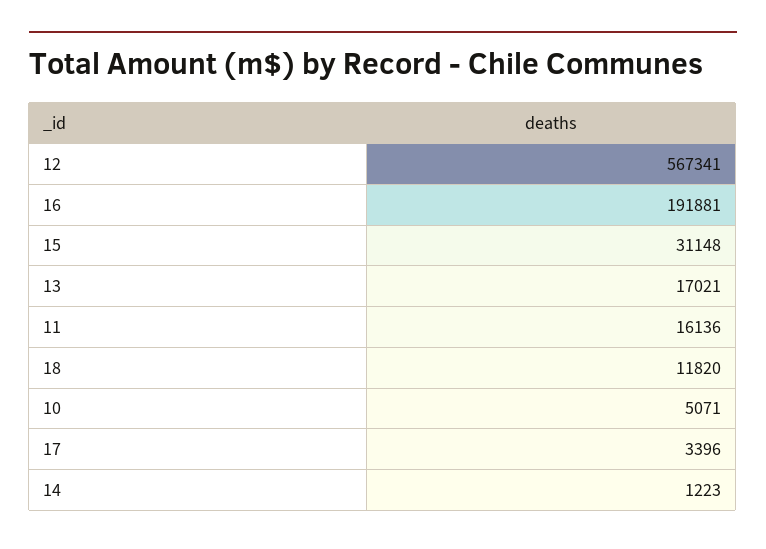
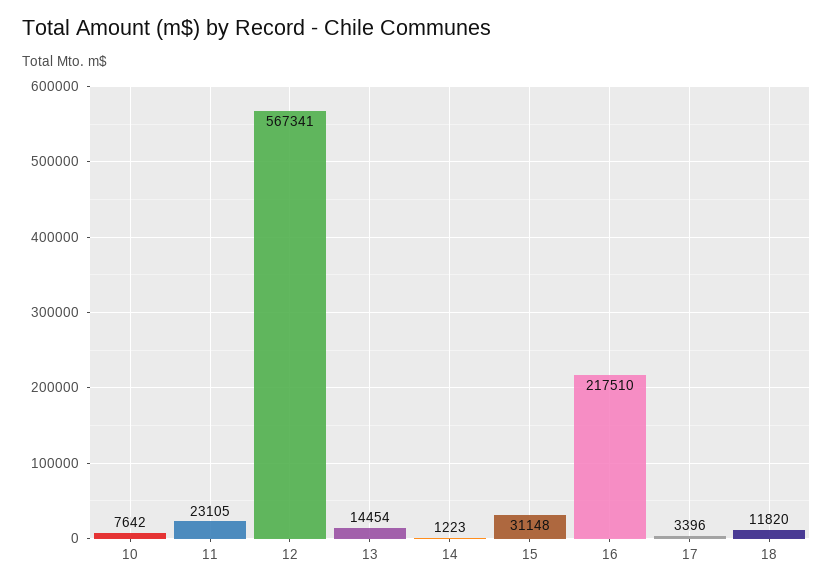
  {
    "12": 567341,
-   "16": 191881,
+   "16": 217510,
    "15": 31148,
-   "13": 17021,
+   "13": 14454,
-   "11": 16136,
+   "11": 23105,
    "18": 11820,
-   "10": 5071,
+   "10": 7642,
    "17": 3396,
    "14": 1223
  }

